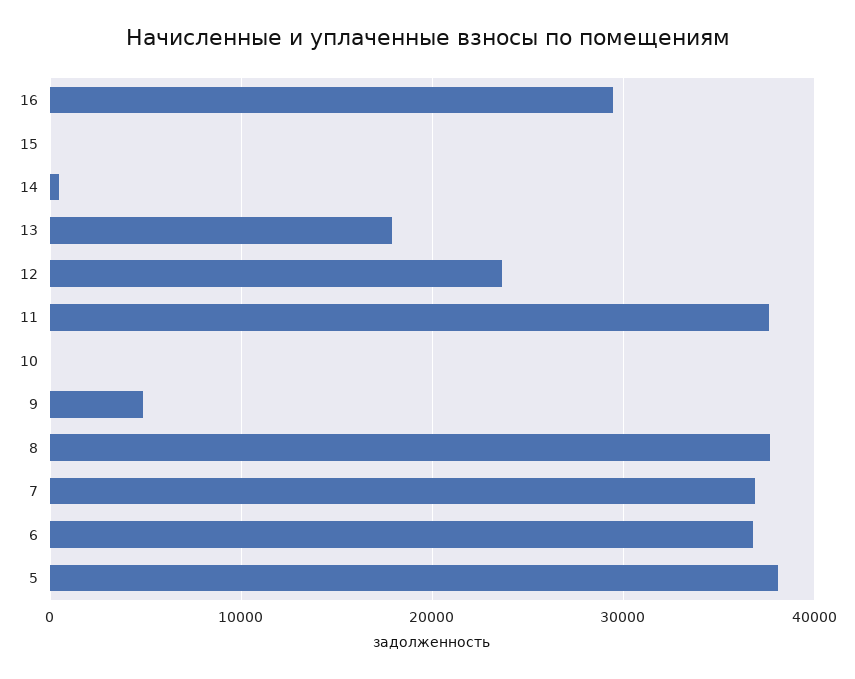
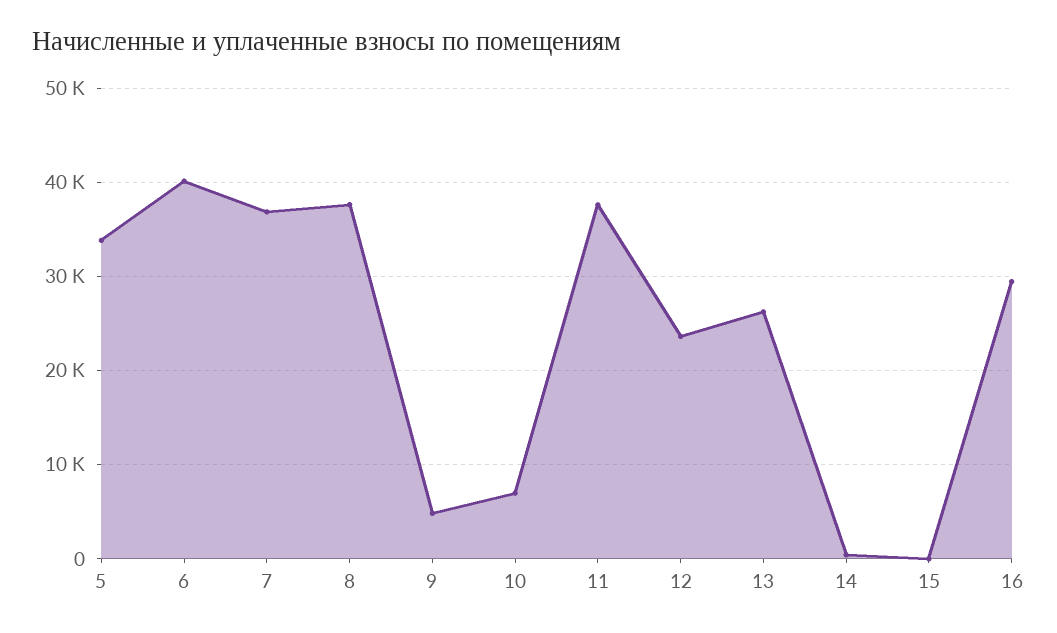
  {
    "16": 29000,
    "15": 0,
    "14": 0,
-   "13": 18000,
+   "13": 26000,
    "12": 24000,
    "11": 38000,
-   "10": 0,
+   "10": 7000,
    "9": 5000,
    "8": 38000,
    "7": 37000,
-   "6": 37000,
+   "6": 40000,
-   "5": 38000
+   "5": 34000
  }

